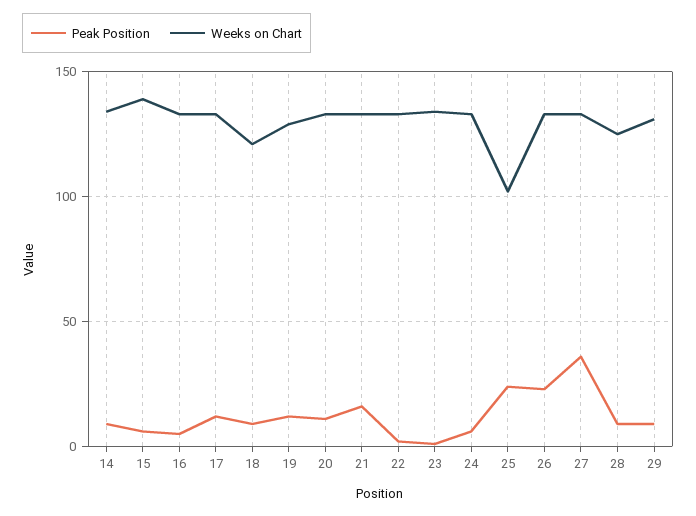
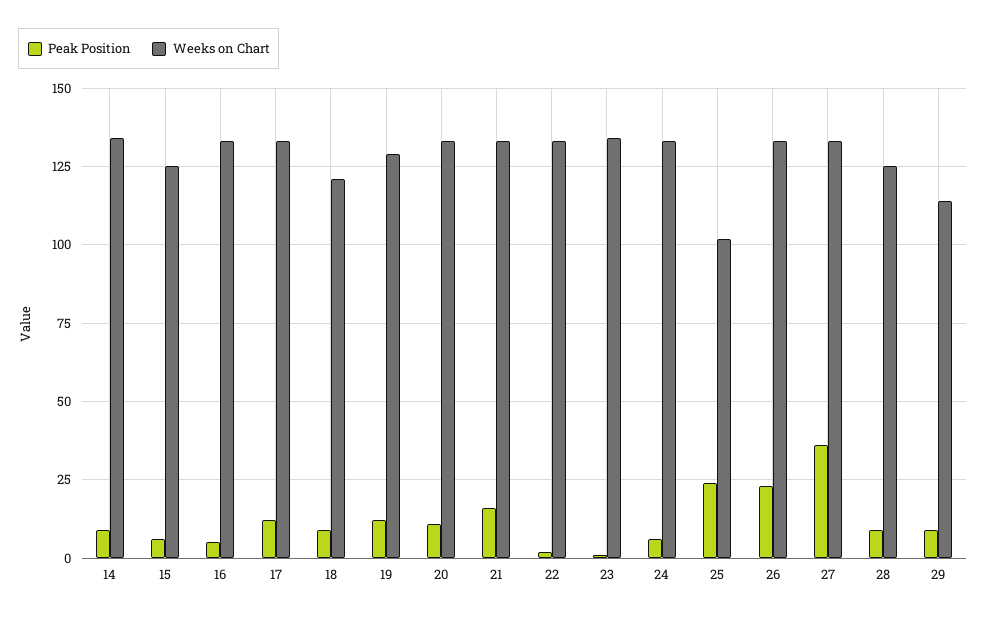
  {
    "Peak Position": {
      "14": 10,
      "15": 5,
      "16": 5,
      "17": 10,
      "18": 10,
      "19": 10,
      "20": 10,
      "21": 15,
      "22": 0,
      "23": 0,
      "24": 5,
      "25": 25,
      "26": 25,
      "27": 35,
      "28": 10,
      "29": 10
    },
    "Weeks on Chart": {
      "14": 135,
-     "15": 140,
+     "15": 125,
      "16": 135,
      "17": 135,
      "18": 120,
      "19": 130,
      "20": 135,
      "21": 135,
      "22": 135,
      "23": 135,
      "24": 135,
      "25": 100,
      "26": 135,
      "27": 135,
      "28": 125,
-     "29": 130
+     "29": 115
    }
  }

